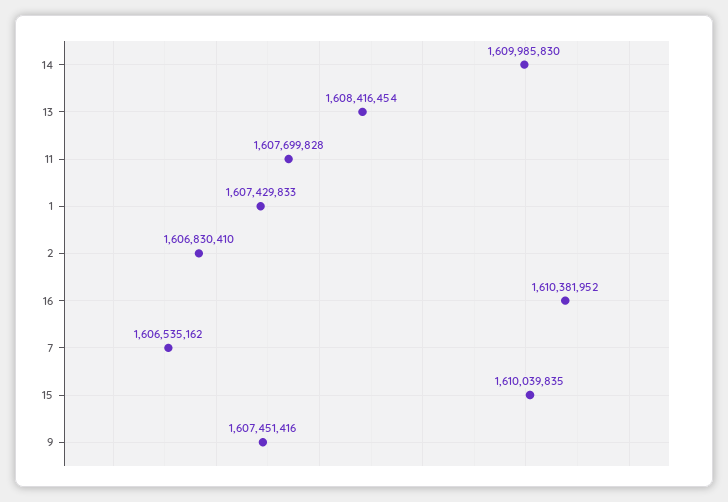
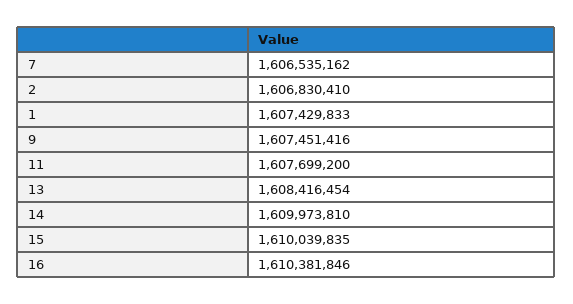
  {
-   "14": 1609985830,
+   "14": 1609973810,
    "13": 1608416454,
-   "11": 1607699828,
+   "11": 1607699200,
    "1": 1607429833,
    "2": 1606830410,
-   "16": 1610381952,
+   "16": 1610381846,
    "7": 1606535162,
    "15": 1610039835,
    "9": 1607451416
  }

